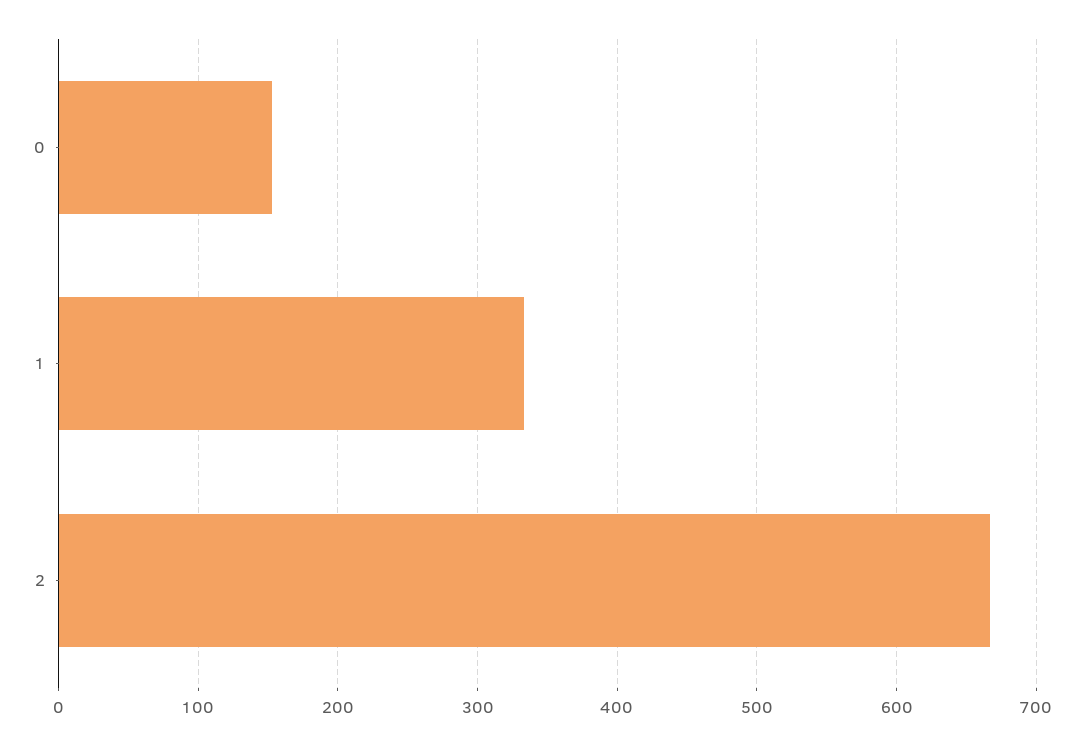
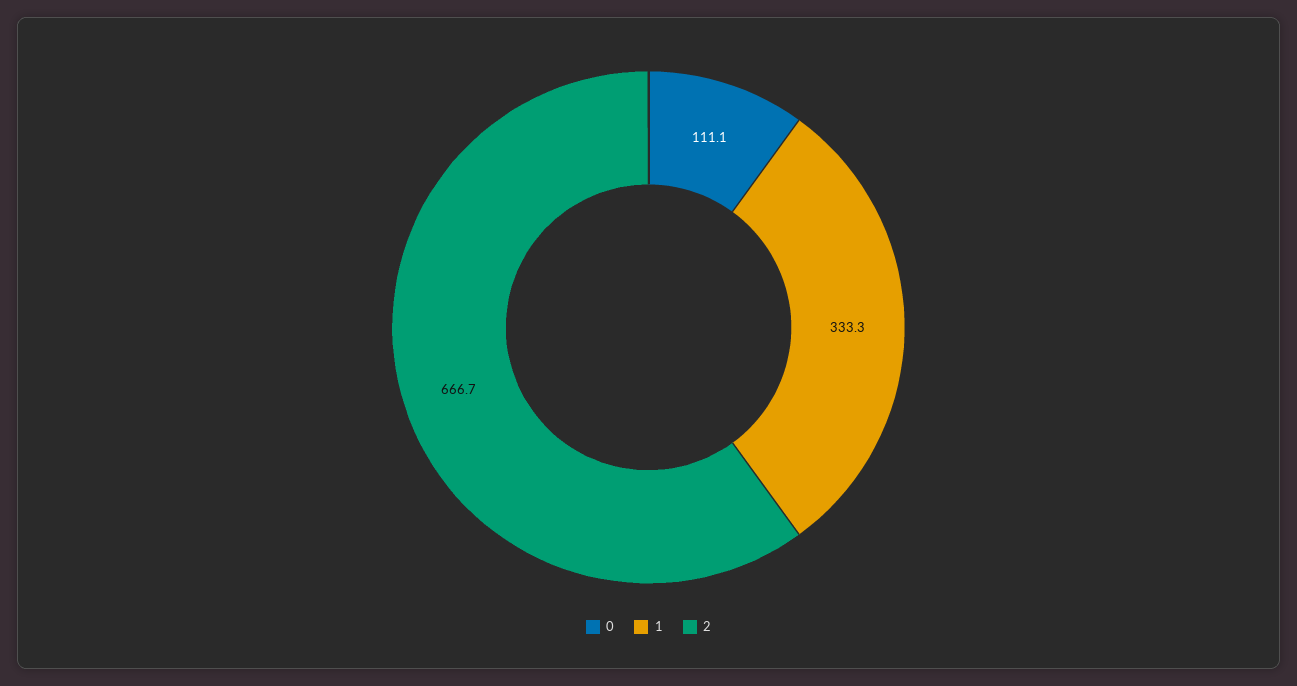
  {
-   "0": 150,
+   "0": 111.1,
    "1": 333.3,
    "2": 666.7
  }

